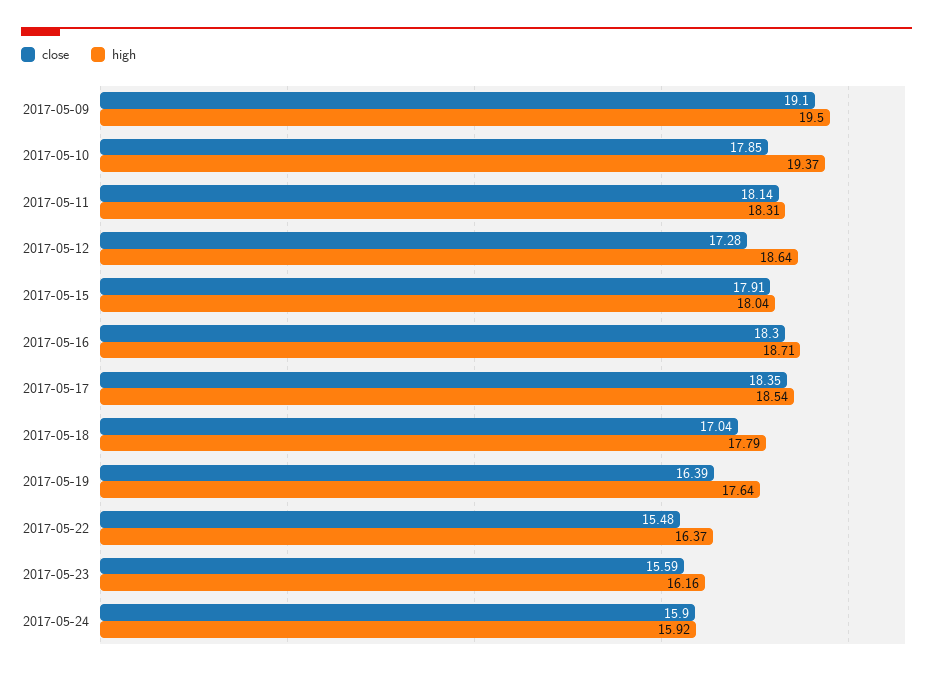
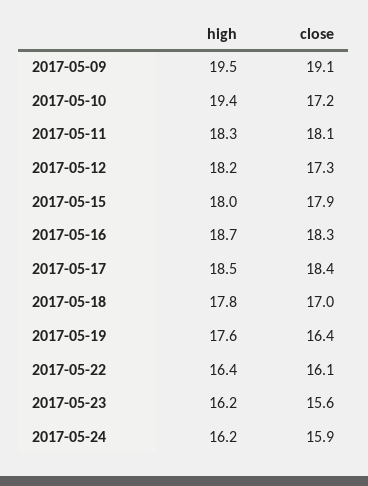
  {
    "close": {
      "2017-05-09": 19.1,
-     "2017-05-10": 17.85,
+     "2017-05-10": 17.2,
      "2017-05-11": 18.14,
      "2017-05-12": 17.28,
      "2017-05-15": 17.91,
      "2017-05-16": 18.3,
      "2017-05-17": 18.35,
      "2017-05-18": 17.04,
      "2017-05-19": 16.39,
-     "2017-05-22": 15.48,
+     "2017-05-22": 16.1,
      "2017-05-23": 15.59,
      "2017-05-24": 15.9
    },
    "high": {
      "2017-05-09": 19.5,
      "2017-05-10": 19.37,
      "2017-05-11": 18.31,
-     "2017-05-12": 18.64,
+     "2017-05-12": 18.2,
      "2017-05-15": 18.04,
      "2017-05-16": 18.71,
      "2017-05-17": 18.54,
      "2017-05-18": 17.79,
      "2017-05-19": 17.64,
      "2017-05-22": 16.37,
      "2017-05-23": 16.16,
-     "2017-05-24": 15.92
+     "2017-05-24": 16.2
    }
  }

